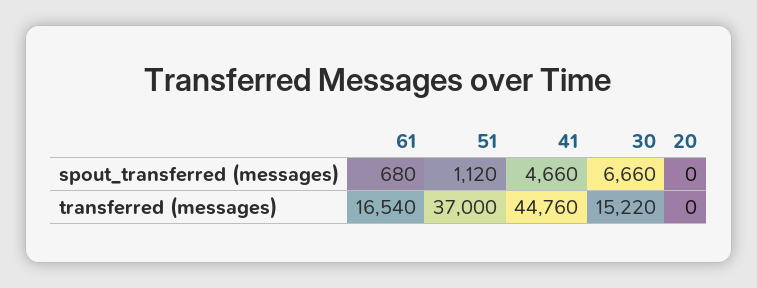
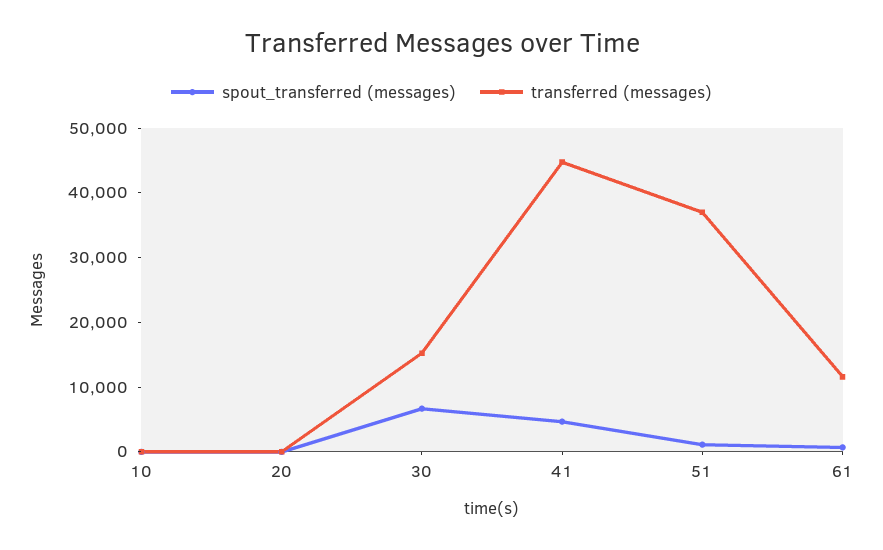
  {
    "spout_transferred (messages)": {
      "61": 680,
      "51": 1120,
      "41": 4660,
      "30": 6660,
-     "20": 0
+     "20": 0,
+     "10": 0
    },
    "transferred (messages)": {
-     "61": 16540,
+     "61": 12000,
      "51": 37000,
      "41": 44760,
      "30": 15220,
-     "20": 0
+     "20": 0,
+     "10": 0
    }
  }

